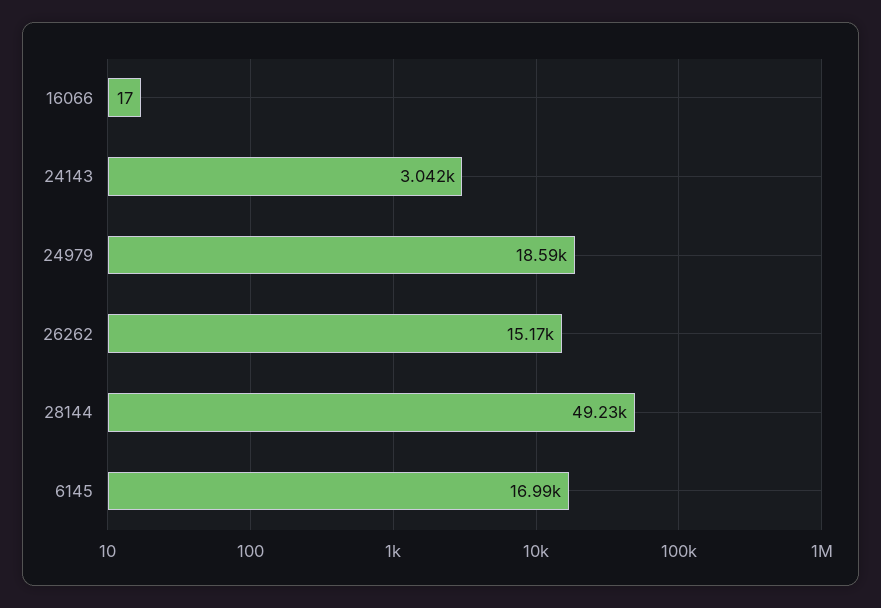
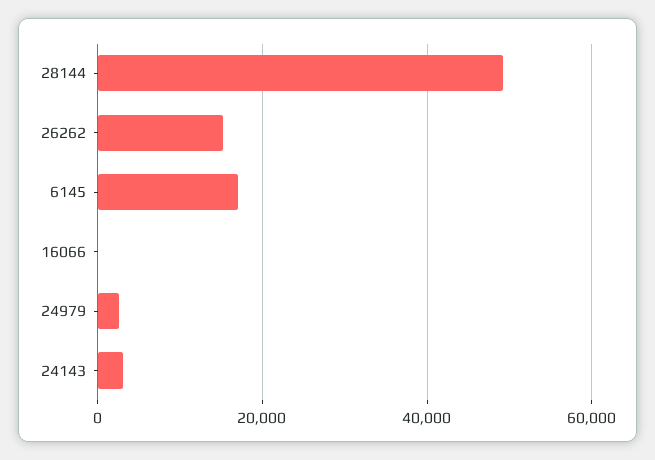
  {
    "16066": 17,
    "24143": 3042,
-   "24979": 18590,
+   "24979": 2000,
    "26262": 15170,
    "28144": 49230,
    "6145": 16990
  }

